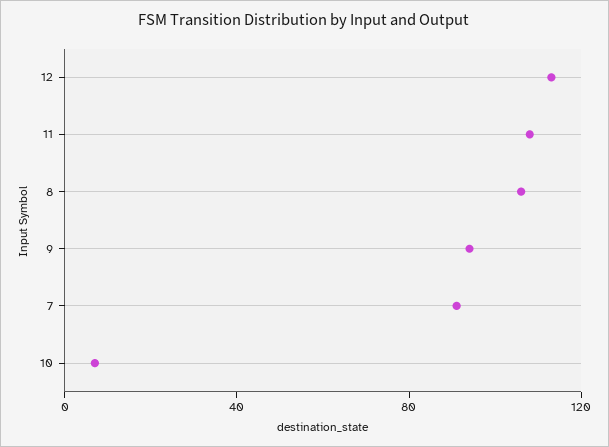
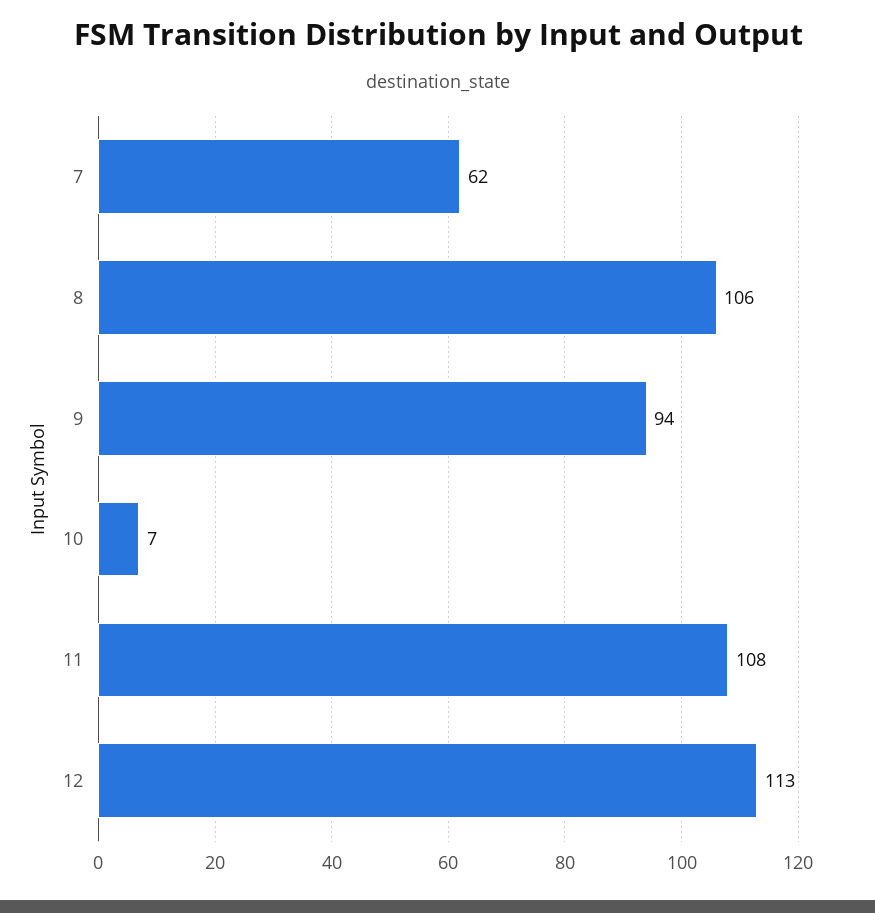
  {
    "12": 113,
    "11": 108,
    "8": 106,
    "9": 94,
-   "7": 90,
+   "7": 62,
    "10": 7
  }

